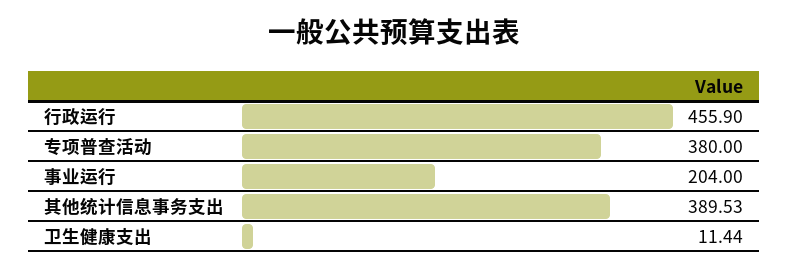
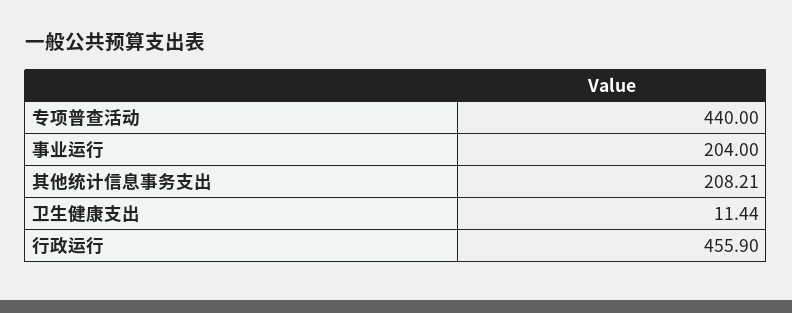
  {
    "行政运行": 455.9,
-   "专项普查活动": 380,
+   "专项普查活动": 440,
    "事业运行": 204,
-   "其他统计信息事务支出": 389.53,
+   "其他统计信息事务支出": 208.21,
    "卫生健康支出": 11.44
  }

